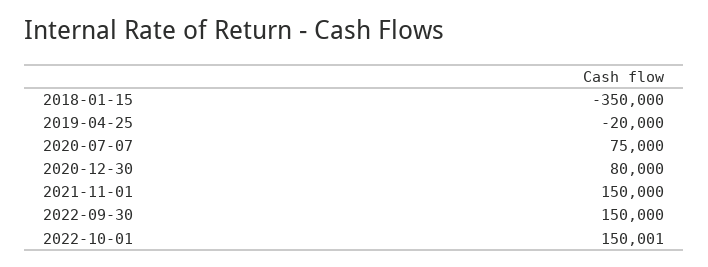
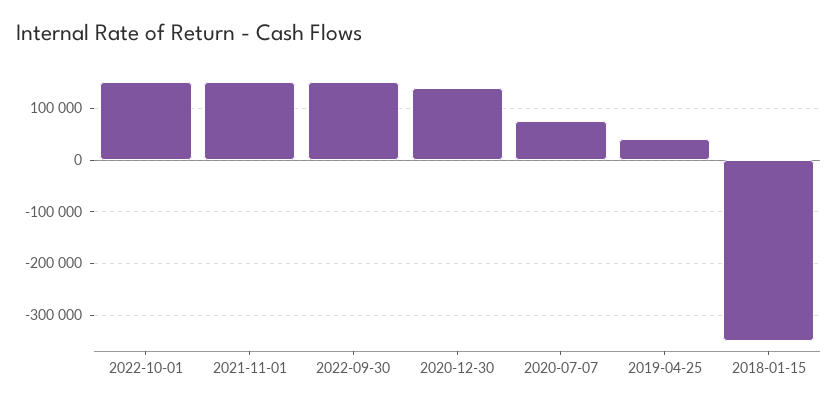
  {
    "2018-01-15": -350000,
-   "2019-04-25": -20000,
+   "2019-04-25": 40000,
    "2020-07-07": 75000,
-   "2020-12-30": 80000,
+   "2020-12-30": 140000,
    "2021-11-01": 150000,
    "2022-09-30": 150000,
    "2022-10-01": 150001
  }

